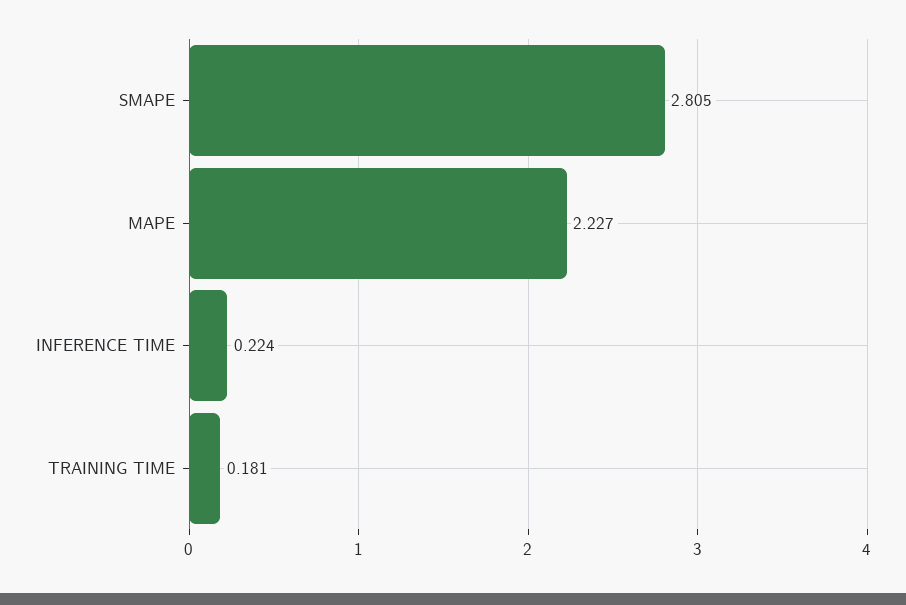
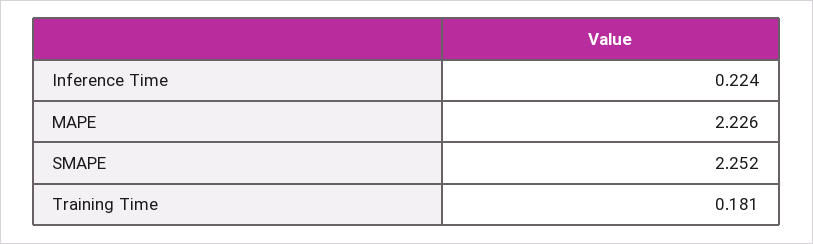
  {
-   "SMAPE": 2.805,
+   "SMAPE": 2.252,
-   "MAPE": 2.227,
+   "MAPE": 2.226,
    "INFERENCE TIME": 0.224,
    "TRAINING TIME": 0.181
  }

